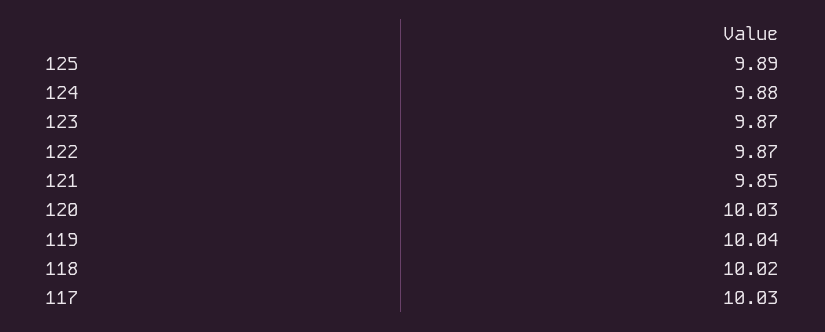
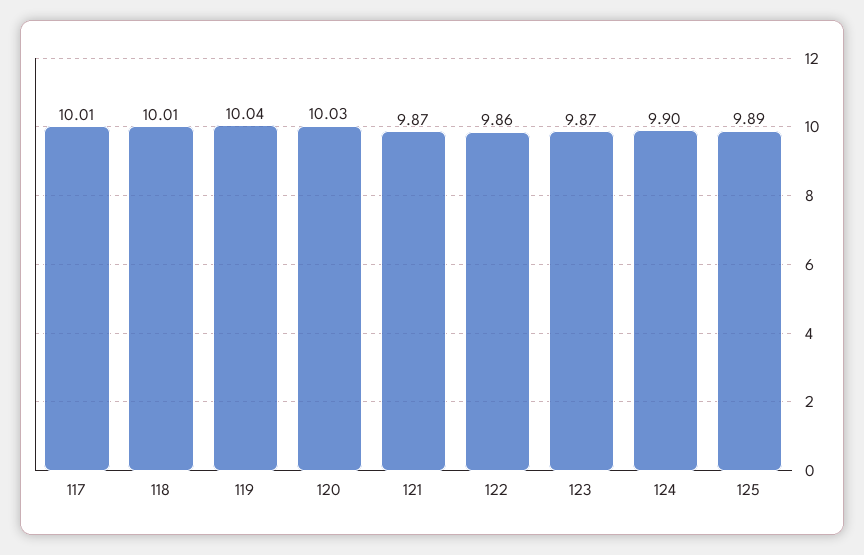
  {
    "125": 9.89,
-   "124": 9.88,
+   "124": 9.9,
    "123": 9.87,
-   "122": 9.87,
+   "122": 9.86,
-   "121": 9.85,
+   "121": 9.87,
    "120": 10.03,
    "119": 10.04,
-   "118": 10.02,
+   "118": 10.01,
-   "117": 10.03
+   "117": 10.01
  }

